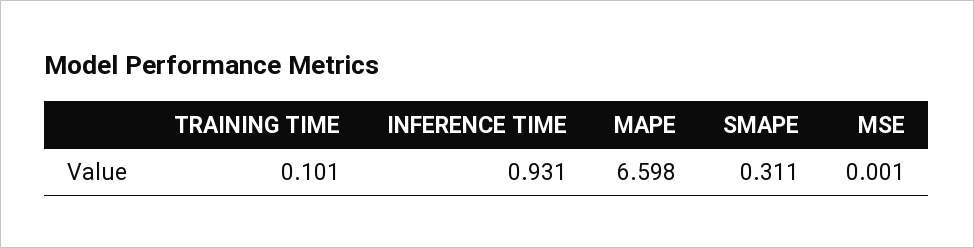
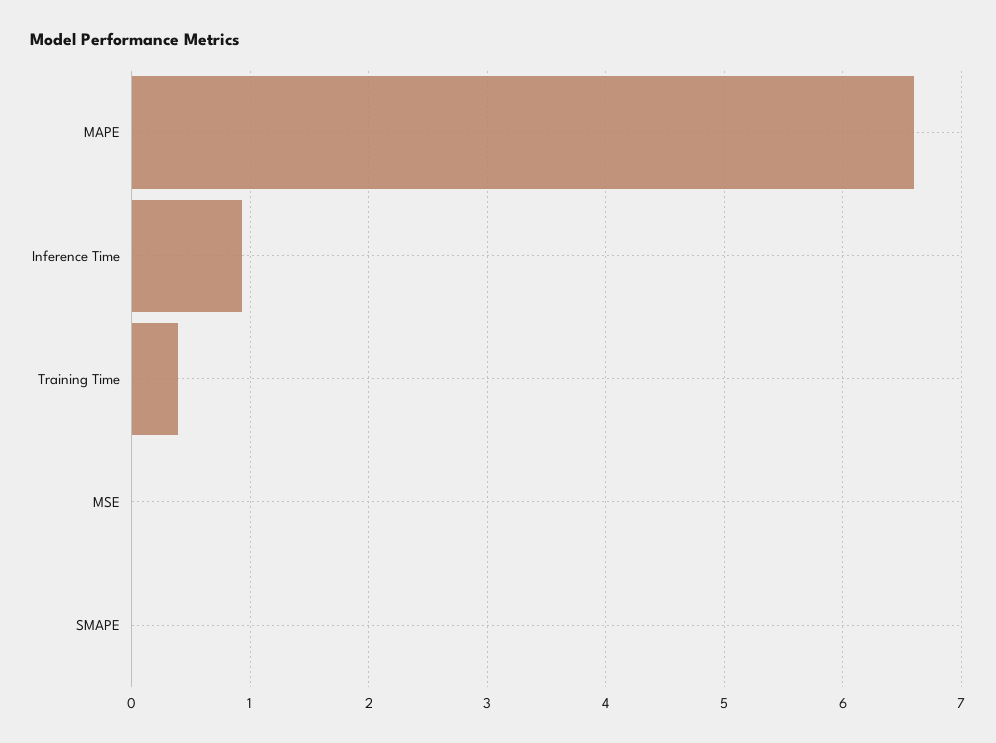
  {
-   "TRAINING TIME": 0.101,
+   "TRAINING TIME": 0.4,
    "INFERENCE TIME": 0.931,
    "MAPE": 6.598,
-   "SMAPE": 0.311,
+   "SMAPE": 0,
    "MSE": 0.001
  }

